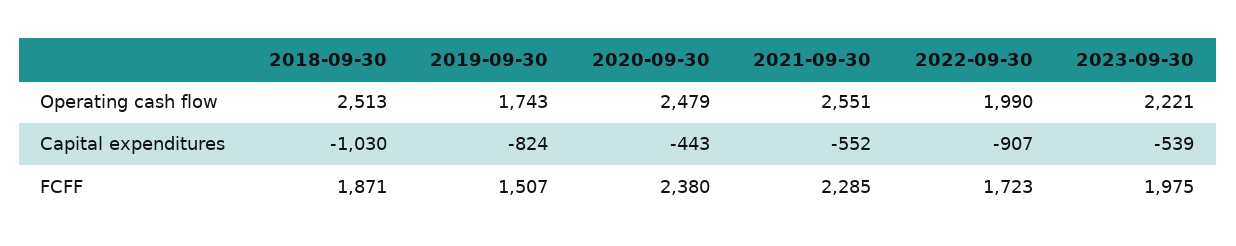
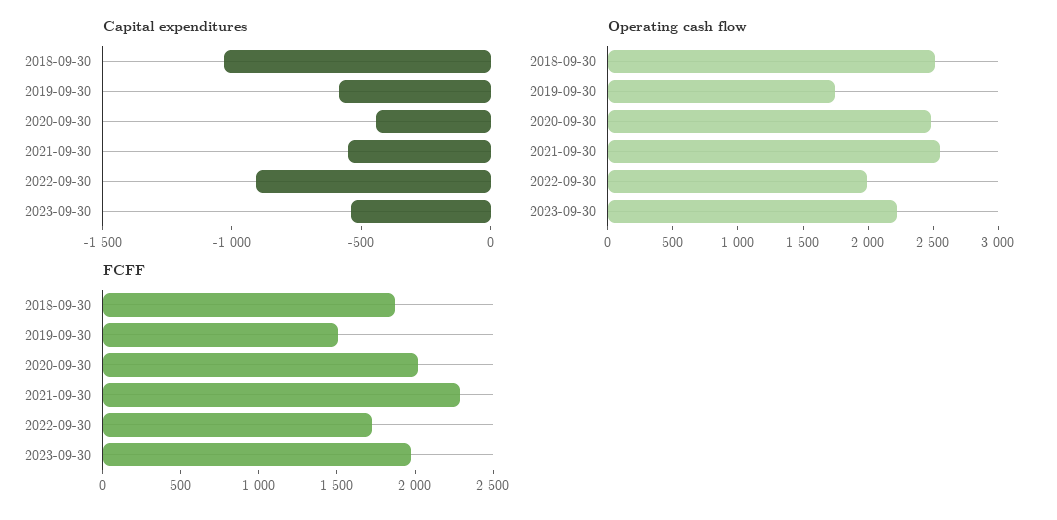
  {
    "Operating cash flow": {
      "2018-09-30": 2513,
      "2019-09-30": 1743,
      "2020-09-30": 2479,
      "2021-09-30": 2551,
      "2022-09-30": 1990,
      "2023-09-30": 2221
    },
    "Capital expenditures": {
      "2018-09-30": -1030,
-     "2019-09-30": -824,
+     "2019-09-30": -600,
      "2020-09-30": -443,
      "2021-09-30": -552,
      "2022-09-30": -907,
      "2023-09-30": -539
    },
    "FCFF": {
      "2018-09-30": 1871,
      "2019-09-30": 1507,
-     "2020-09-30": 2380,
+     "2020-09-30": 2000,
      "2021-09-30": 2285,
      "2022-09-30": 1723,
      "2023-09-30": 1975
    }
  }

